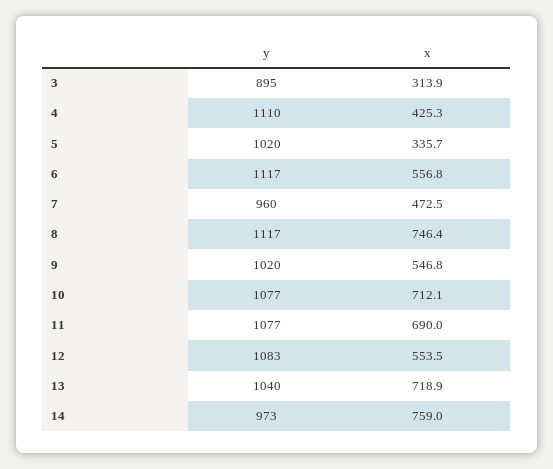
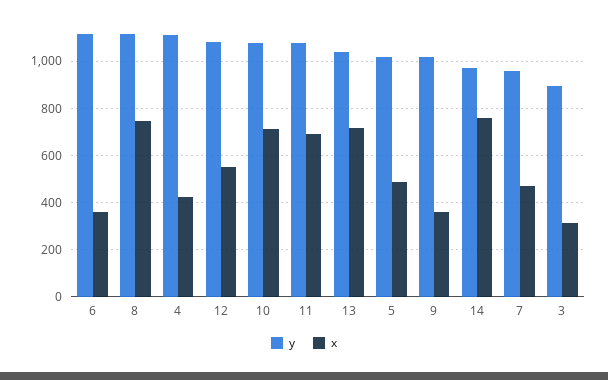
  {
    "y": {
      "3": 895,
      "4": 1110,
      "5": 1020,
      "6": 1117,
      "7": 960,
      "8": 1117,
      "9": 1020,
      "10": 1077,
      "11": 1077,
      "12": 1083,
      "13": 1040,
      "14": 973
    },
    "x": {
      "3": 313.9,
      "4": 425.3,
-     "5": 335.7,
+     "5": 500,
-     "6": 556.8,
+     "6": 350,
      "7": 472.5,
      "8": 746.4,
-     "9": 546.8,
+     "9": 350,
      "10": 712.1,
      "11": 690,
      "12": 553.5,
      "13": 718.9,
      "14": 759
    }
  }

